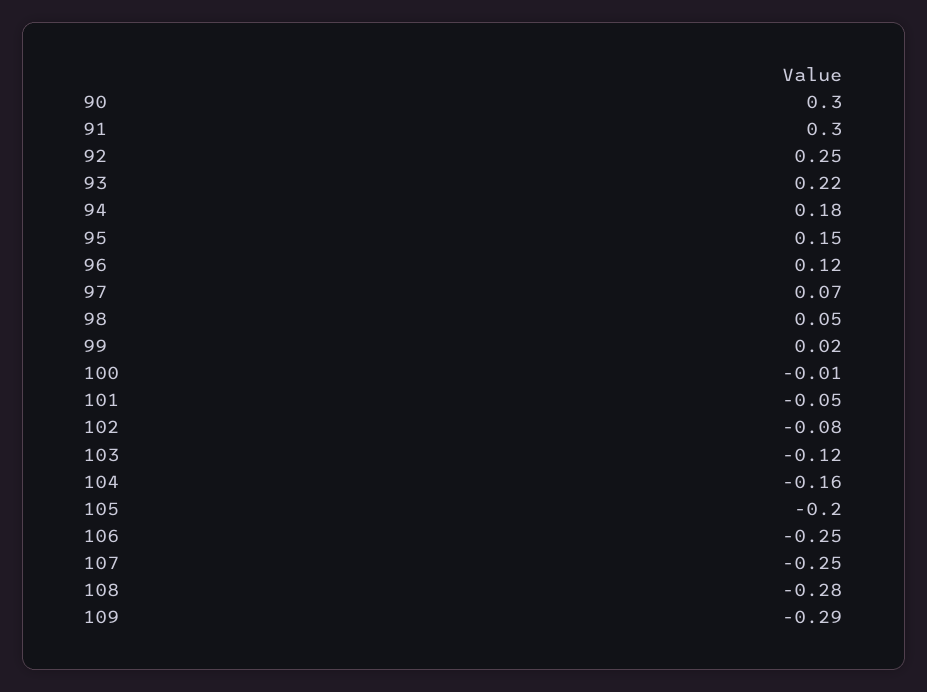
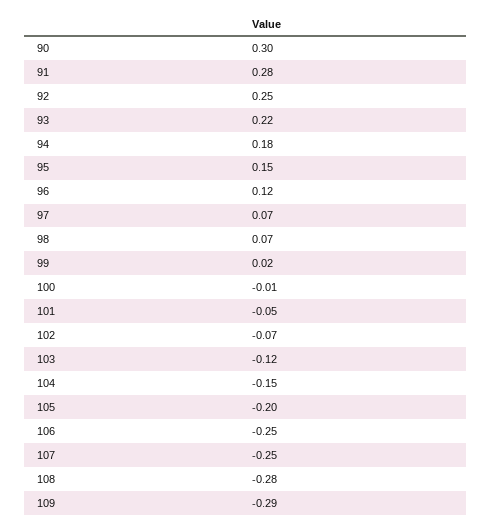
  {
    "90": 0.3,
-   "91": 0.3,
+   "91": 0.28,
    "92": 0.25,
    "93": 0.22,
    "94": 0.18,
    "95": 0.15,
    "96": 0.12,
    "97": 0.07,
-   "98": 0.05,
+   "98": 0.07,
    "99": 0.02,
    "100": -0.01,
    "101": -0.05,
-   "102": -0.08,
+   "102": -0.07,
    "103": -0.12,
-   "104": -0.16,
+   "104": -0.15,
    "105": -0.2,
    "106": -0.25,
    "107": -0.25,
    "108": -0.28,
    "109": -0.29
  }

